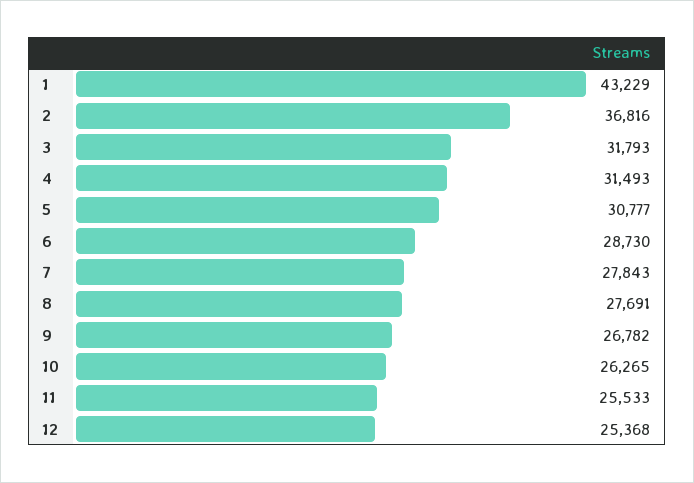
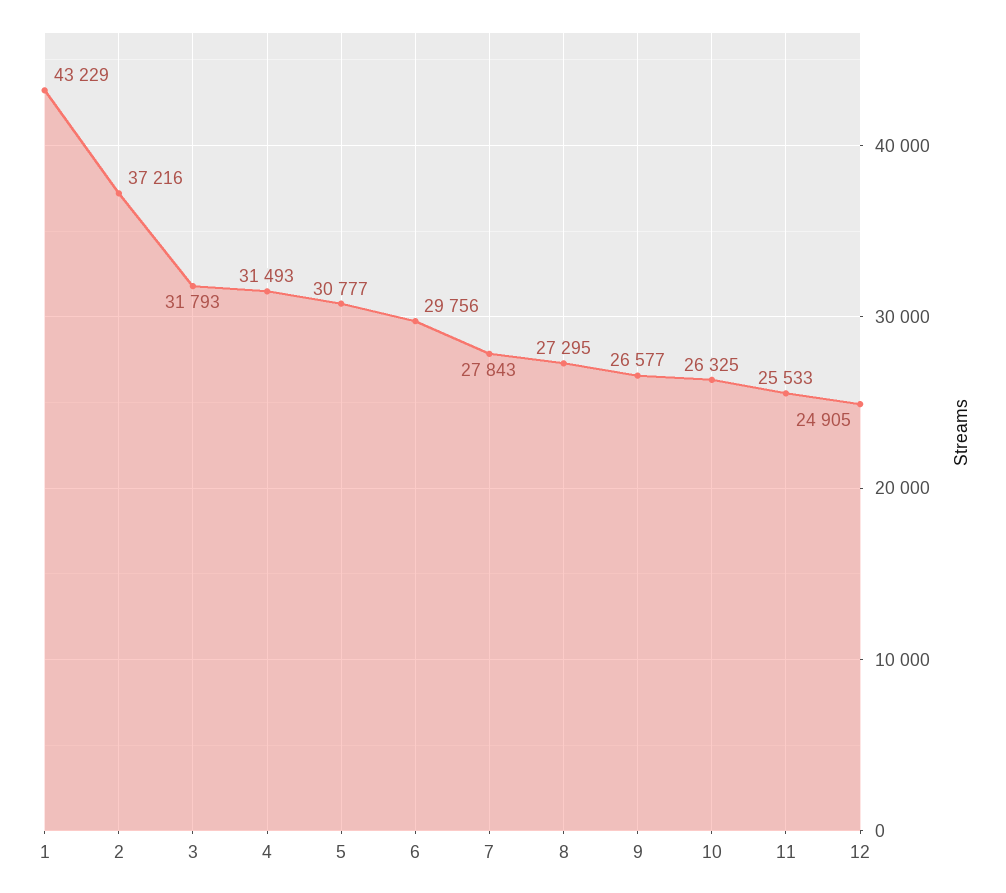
  {
    "1": 43229,
-   "2": 36816,
+   "2": 37216,
    "3": 31793,
    "4": 31493,
    "5": 30777,
-   "6": 28730,
+   "6": 29756,
    "7": 27843,
-   "8": 27691,
+   "8": 27295,
-   "9": 26782,
+   "9": 26577,
-   "10": 26265,
+   "10": 26325,
    "11": 25533,
-   "12": 25368
+   "12": 24905
  }

